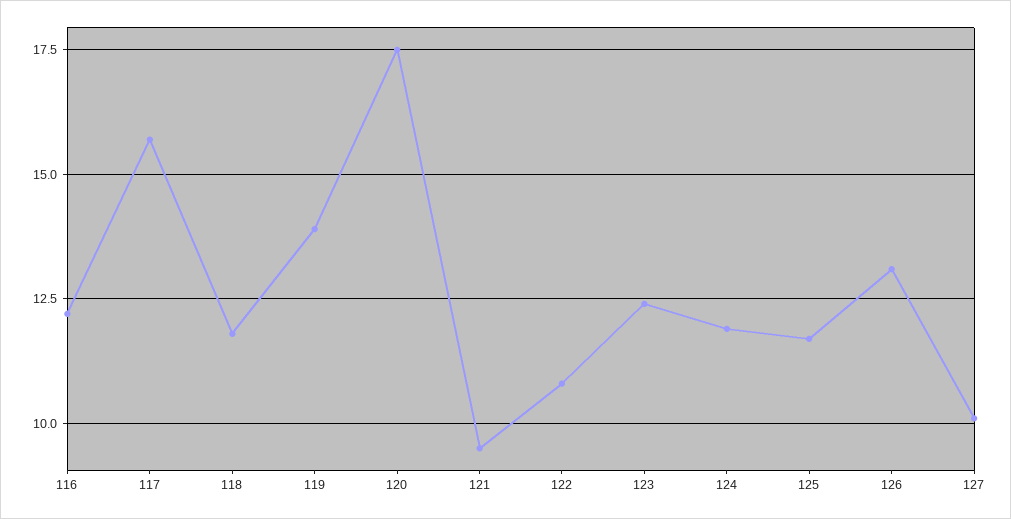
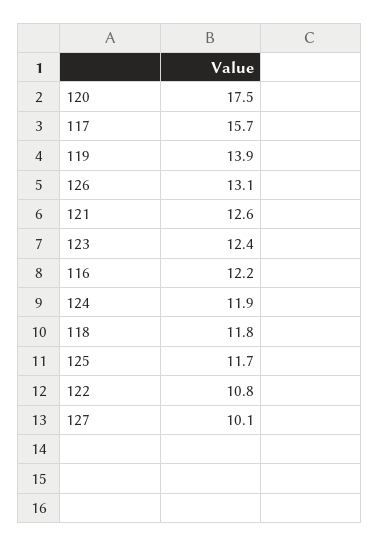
  {
    "116": 12.2,
    "117": 15.7,
    "118": 11.8,
    "119": 13.9,
    "120": 17.5,
-   "121": 9.5,
+   "121": 12.6,
    "122": 10.8,
    "123": 12.4,
    "124": 11.9,
    "125": 11.7,
    "126": 13.1,
    "127": 10.1
  }

